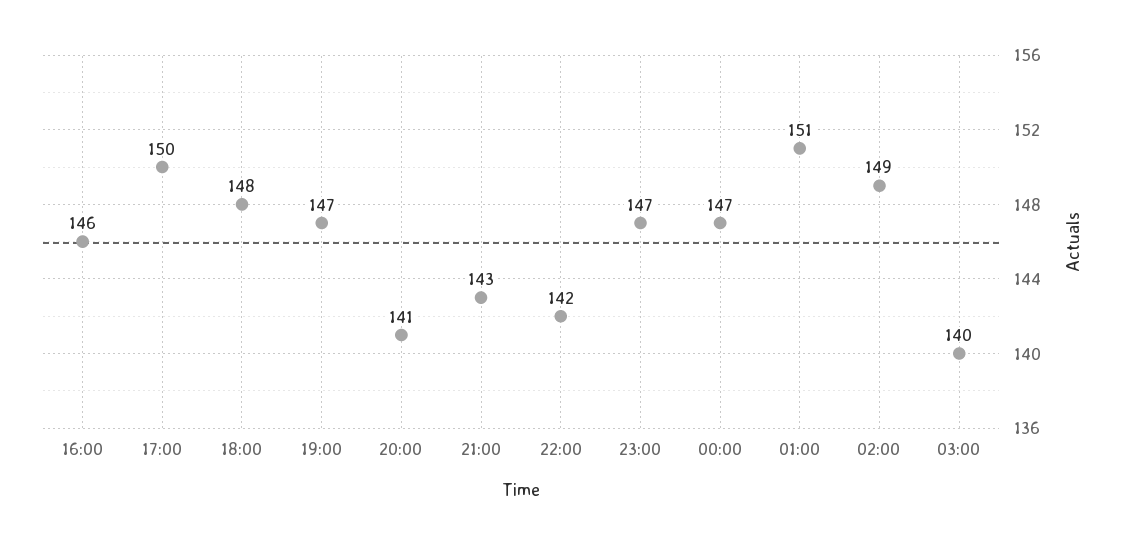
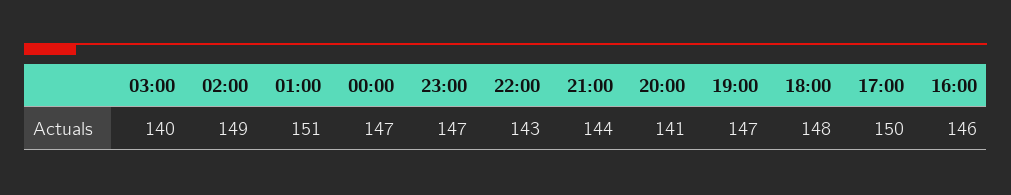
  {
    "16:00": 146,
    "17:00": 150,
    "18:00": 148,
    "19:00": 147,
    "20:00": 141,
-   "21:00": 143,
+   "21:00": 144,
-   "22:00": 142,
+   "22:00": 143,
    "23:00": 147,
    "00:00": 147,
    "01:00": 151,
    "02:00": 149,
    "03:00": 140
  }

